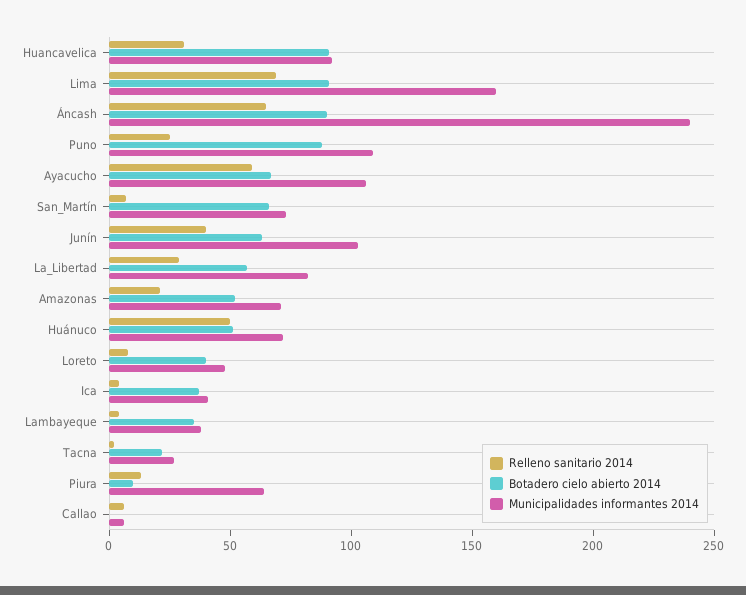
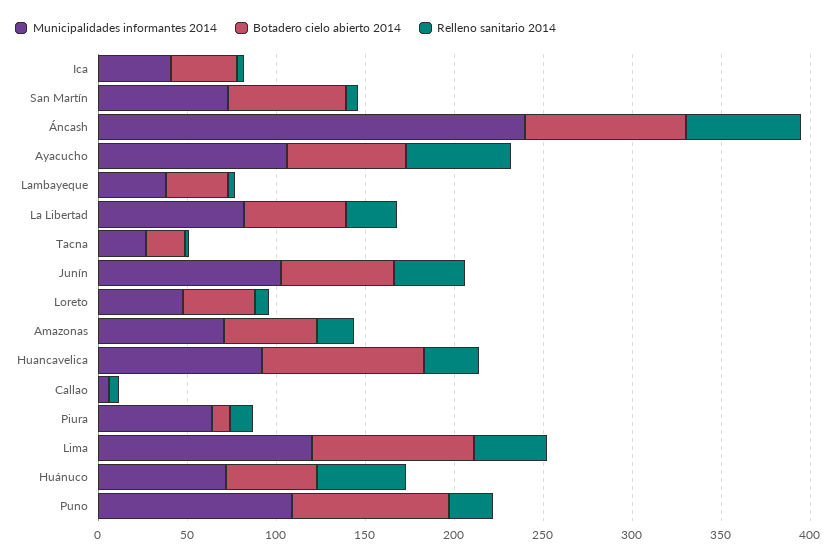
  {
    "Relleno sanitario 2014": {
      "Huancavelica": 30,
-     "Lima": 70,
+     "Lima": 40,
      "Áncash": 70,
      "Puno": 30,
      "Ayacucho": 60,
      "San_Martín": 10,
      "Junín": 40,
      "La_Libertad": 30,
      "Amazonas": 20,
      "Huánuco": 50,
      "Loreto": 10,
      "Ica": 0,
      "Lambayeque": 0,
      "Tacna": 0,
      "Piura": 10,
      "Callao": 10
    },
    "Botadero cielo abierto 2014": {
      "Huancavelica": 90,
      "Lima": 90,
      "Áncash": 90,
      "Puno": 90,
      "Ayacucho": 70,
      "San_Martín": 70,
      "Junín": 60,
      "La_Libertad": 60,
      "Amazonas": 50,
      "Huánuco": 50,
      "Loreto": 40,
      "Ica": 40,
      "Lambayeque": 40,
      "Tacna": 20,
      "Piura": 10,
      "Callao": 0
    },
    "Municipalidades informantes 2014": {
      "Huancavelica": 90,
-     "Lima": 160,
+     "Lima": 120,
      "Áncash": 240,
      "Puno": 110,
      "Ayacucho": 110,
      "San_Martín": 70,
      "Junín": 100,
      "La_Libertad": 80,
      "Amazonas": 70,
      "Huánuco": 70,
      "Loreto": 50,
      "Ica": 40,
      "Lambayeque": 40,
      "Tacna": 30,
      "Piura": 60,
      "Callao": 10
    }
  }

